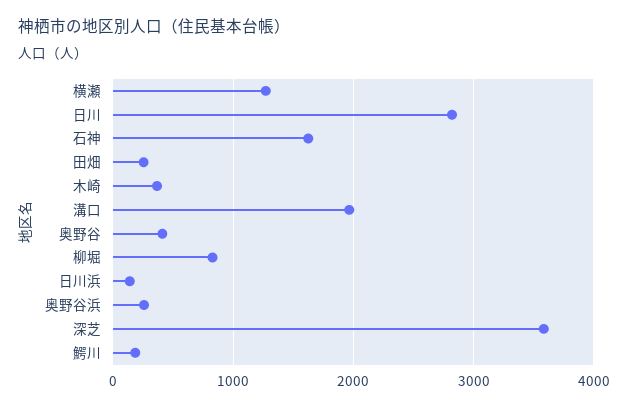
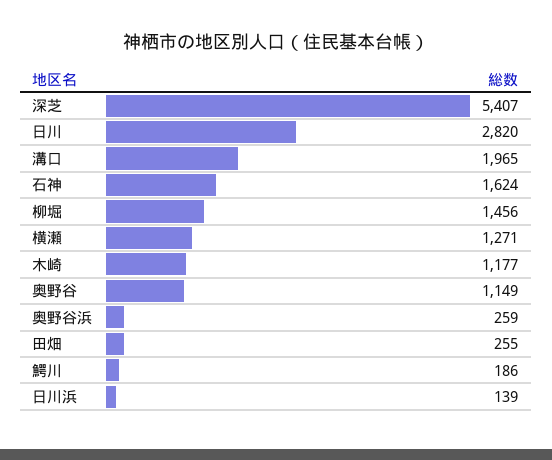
  {
    "横瀬": 1271,
    "日川": 2820,
    "石神": 1624,
    "田畑": 255,
-   "木崎": 400,
+   "木崎": 1177,
    "溝口": 1965,
-   "奥野谷": 400,
+   "奥野谷": 1149,
-   "柳堀": 800,
+   "柳堀": 1456,
    "日川浜": 139,
    "奥野谷浜": 259,
-   "深芝": 3600,
+   "深芝": 5407,
    "鰐川": 186
  }

